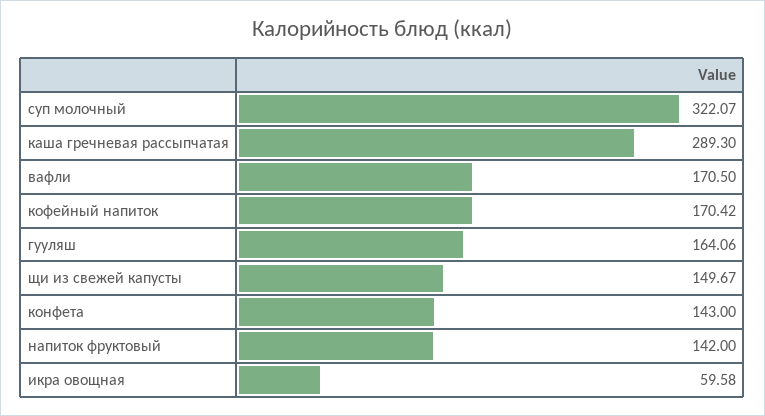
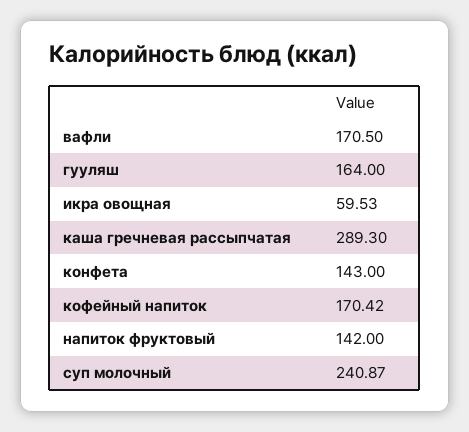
  {
-   "суп молочный": 322.07,
+   "суп молочный": 240.87,
    "каша гречневая рассыпчатая": 289.3,
    "вафли": 170.5,
    "кофейный напиток": 170.42,
-   "гууляш": 164.06,
+   "гууляш": 164,
-   "щи из свежей капусты": 149.67,
    "конфета": 143,
    "напиток фруктовый": 142,
-   "икра овощная": 59.58
+   "икра овощная": 59.53
  }

